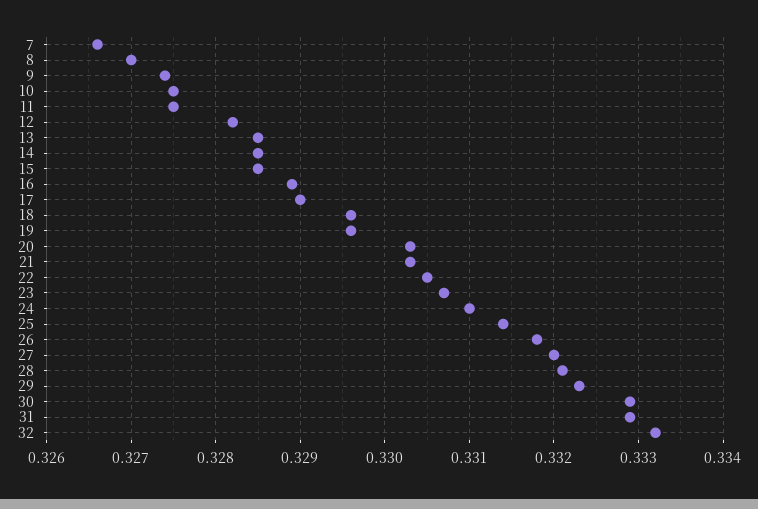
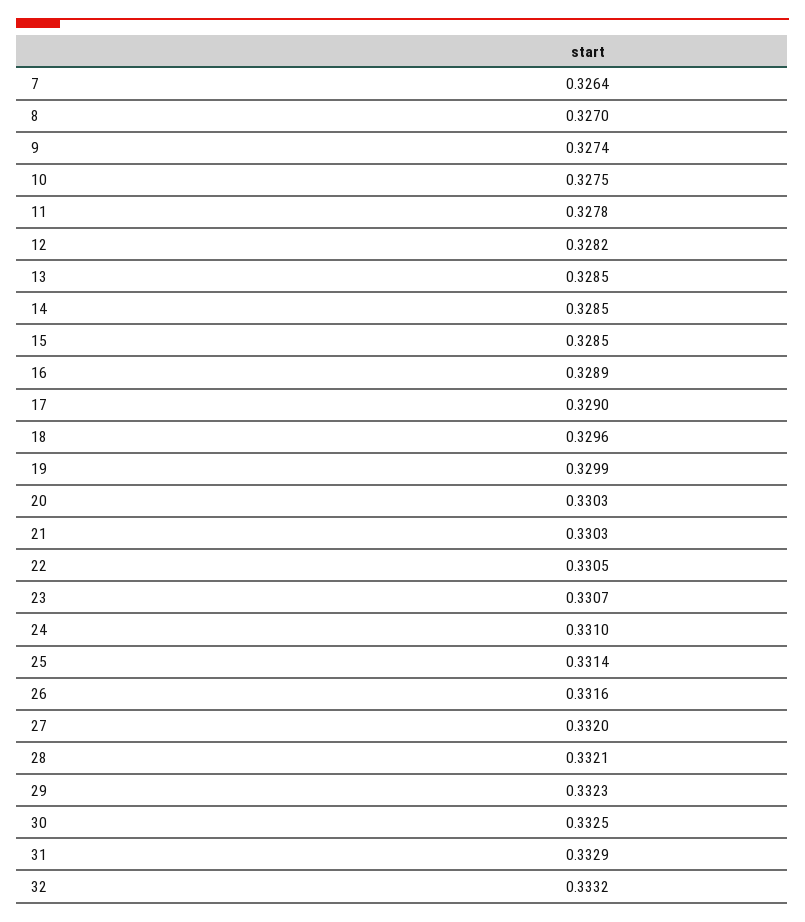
  {
-   "7": 0.3266,
+   "7": 0.3264,
    "8": 0.327,
    "9": 0.3274,
    "10": 0.3275,
-   "11": 0.3275,
+   "11": 0.3278,
    "12": 0.3282,
    "13": 0.3285,
    "14": 0.3285,
    "15": 0.3285,
    "16": 0.3289,
    "17": 0.329,
    "18": 0.3296,
-   "19": 0.3296,
+   "19": 0.3299,
    "20": 0.3303,
    "21": 0.3303,
    "22": 0.3305,
    "23": 0.3307,
    "24": 0.331,
    "25": 0.3314,
-   "26": 0.3318,
+   "26": 0.3316,
    "27": 0.332,
    "28": 0.3321,
    "29": 0.3323,
-   "30": 0.3329,
+   "30": 0.3325,
    "31": 0.3329,
    "32": 0.3332
  }

